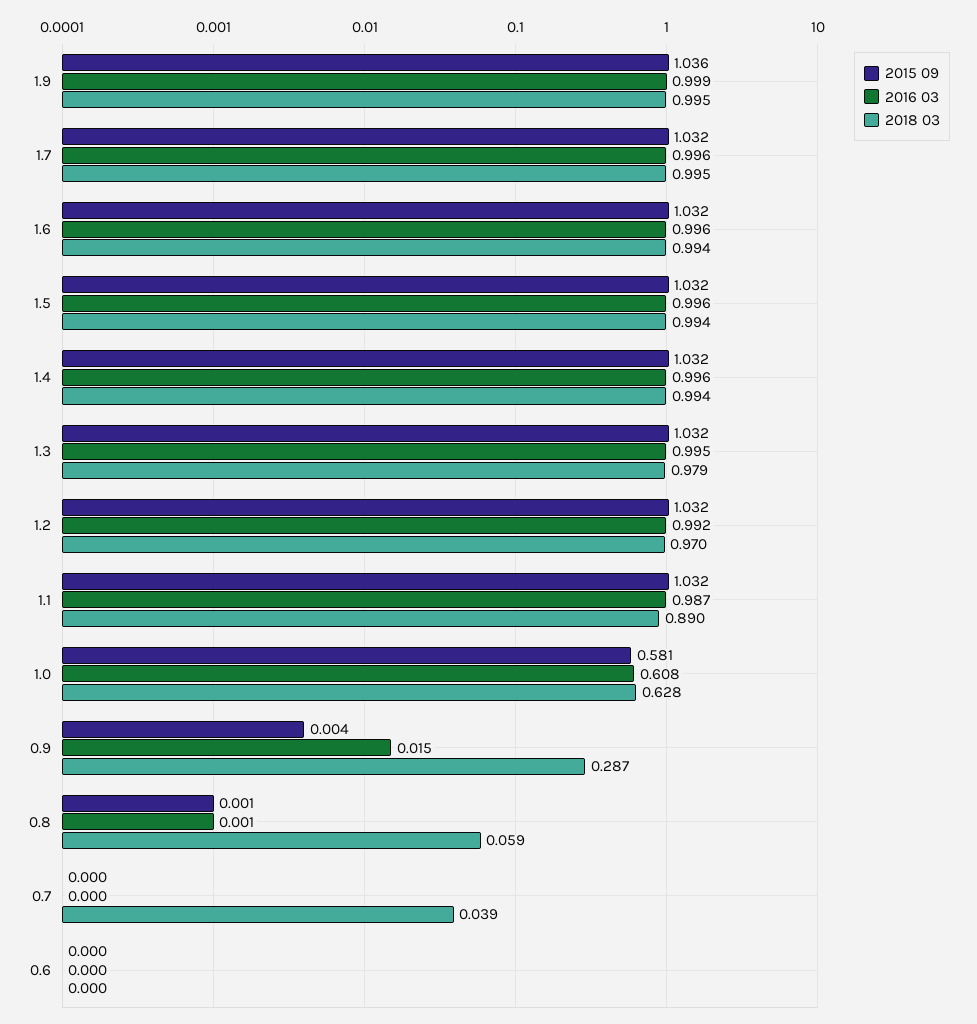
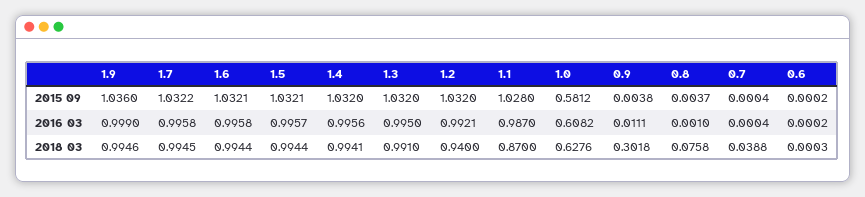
  {
    "2015 09": {
      "1.9": 1.036,
      "1.7": 1.0322,
      "1.6": 1.0321,
      "1.5": 1.0321,
      "1.4": 1.032,
      "1.3": 1.032,
      "1.2": 1.032,
-     "1.1": 1.032,
+     "1.1": 1.028,
      "1.0": 0.5812,
      "0.9": 0.0038,
-     "0.8": 0.001,
+     "0.8": 0.0037,
      "0.7": 0.0004,
      "0.6": 0.0002
    },
    "2016 03": {
      "1.9": 0.999,
      "1.7": 0.9958,
      "1.6": 0.9958,
      "1.5": 0.9957,
      "1.4": 0.9956,
      "1.3": 0.995,
      "1.2": 0.9921,
      "1.1": 0.987,
      "1.0": 0.6082,
-     "0.9": 0.015,
+     "0.9": 0.0111,
      "0.8": 0.001,
      "0.7": 0.0004,
      "0.6": 0.0002
    },
    "2018 03": {
      "1.9": 0.9946,
      "1.7": 0.9945,
      "1.6": 0.9944,
      "1.5": 0.9944,
      "1.4": 0.9941,
-     "1.3": 0.979,
+     "1.3": 0.991,
-     "1.2": 0.97,
+     "1.2": 0.94,
-     "1.1": 0.89,
+     "1.1": 0.87,
      "1.0": 0.6276,
-     "0.9": 0.287,
+     "0.9": 0.3018,
-     "0.8": 0.059,
+     "0.8": 0.0758,
      "0.7": 0.0388,
      "0.6": 0.0003
    }
  }

